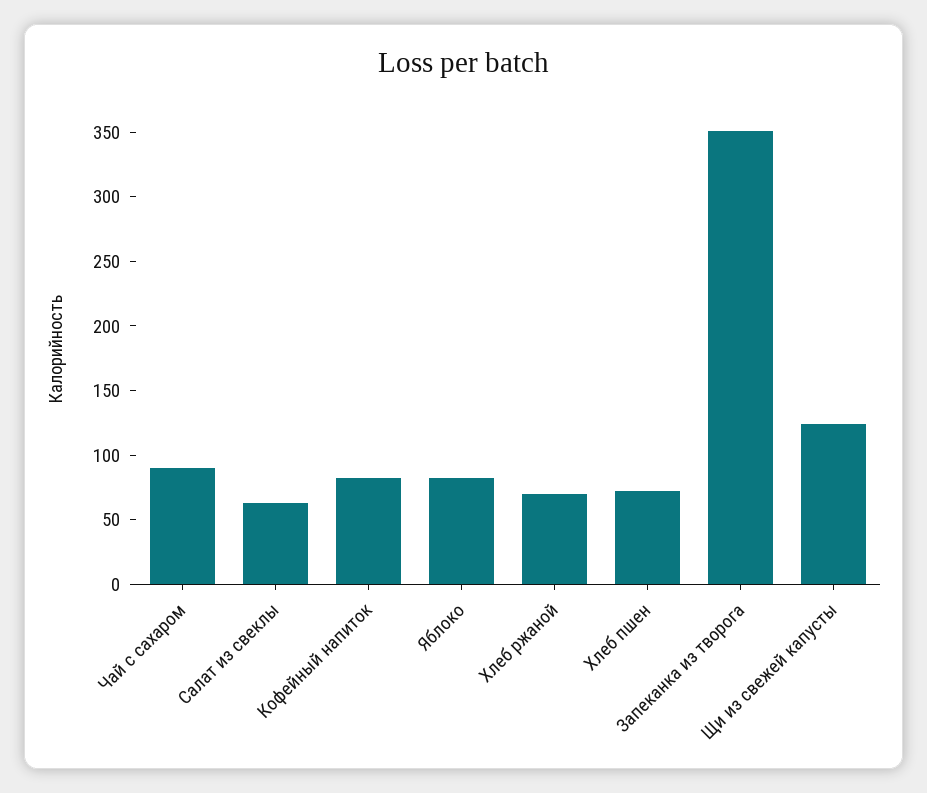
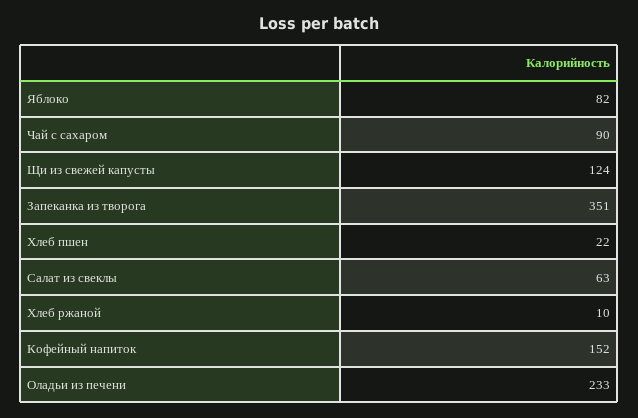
  {
    "Чай с сахаром": 90,
    "Салат из свеклы": 63,
-   "Кофейный напиток": 80,
+   "Кофейный напиток": 152,
    "Яблоко": 82,
-   "Хлеб ржаной": 70,
+   "Хлеб ржаной": 10,
-   "Хлеб пшен": 70,
+   "Хлеб пшен": 22,
    "Запеканка из творога": 351,
-   "Щи из свежей капусты": 124
+   "Щи из свежей капусты": 124,
+   "Оладьи из печени": 233
  }

